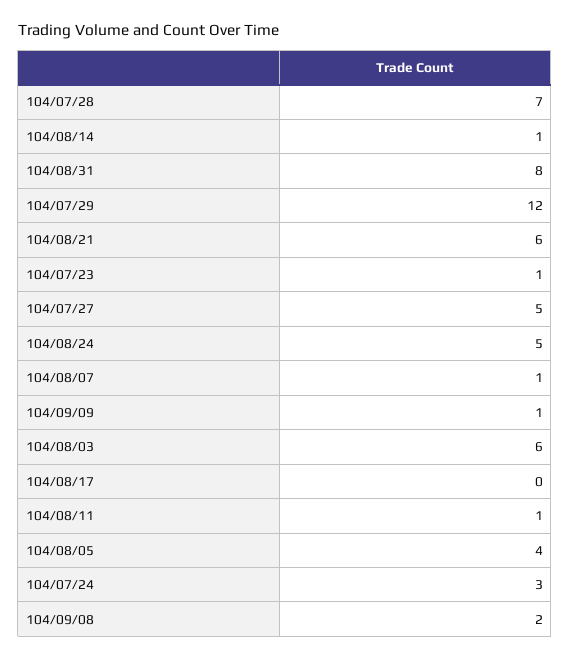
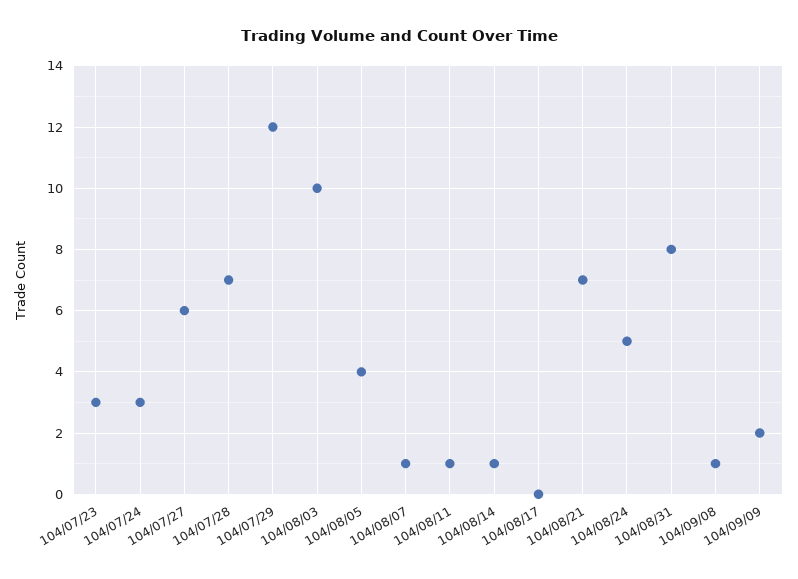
  {
    "104/07/28": 7,
    "104/08/14": 1,
    "104/08/31": 8,
    "104/07/29": 12,
-   "104/08/21": 6,
+   "104/08/21": 7,
-   "104/07/23": 1,
+   "104/07/23": 3,
-   "104/07/27": 5,
+   "104/07/27": 6,
    "104/08/24": 5,
    "104/08/07": 1,
-   "104/09/09": 1,
+   "104/09/09": 2,
-   "104/08/03": 6,
+   "104/08/03": 10,
    "104/08/17": 0,
    "104/08/11": 1,
    "104/08/05": 4,
    "104/07/24": 3,
-   "104/09/08": 2
+   "104/09/08": 1
  }

